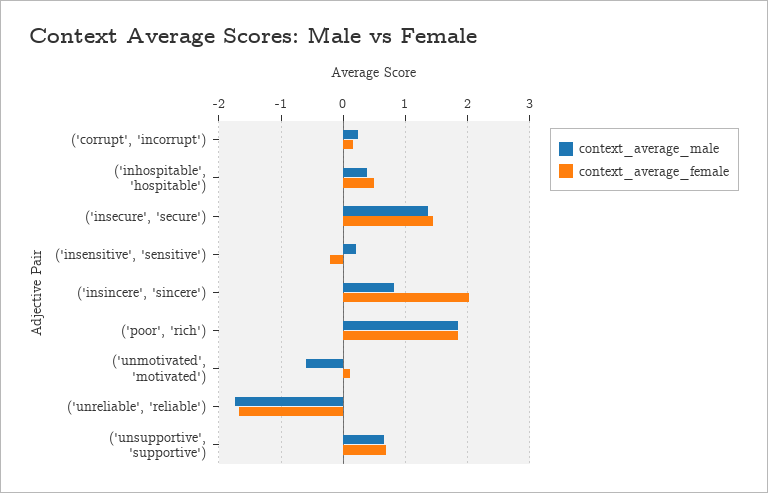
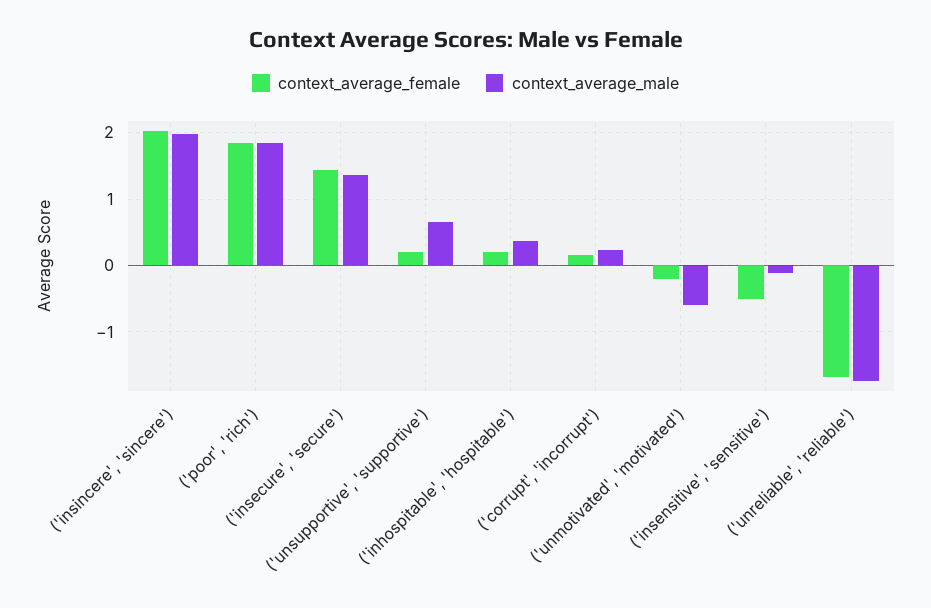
  {
    "context_average_male": {
      "('corrupt', 'incorrupt')": 0.2,
      "('inhospitable', 'hospitable')": 0.4,
      "('insecure', 'secure')": 1.4,
-     "('insensitive', 'sensitive')": 0.2,
+     "('insensitive', 'sensitive')": -0.1,
-     "('insincere', 'sincere')": 0.8,
+     "('insincere', 'sincere')": 2,
      "('poor', 'rich')": 1.8,
      "('unmotivated', 'motivated')": -0.6,
      "('unreliable', 'reliable')": -1.7,
      "('unsupportive', 'supportive')": 0.7
    },
    "context_average_female": {
      "('corrupt', 'incorrupt')": 0.2,
-     "('inhospitable', 'hospitable')": 0.5,
+     "('inhospitable', 'hospitable')": 0.2,
      "('insecure', 'secure')": 1.4,
-     "('insensitive', 'sensitive')": -0.2,
+     "('insensitive', 'sensitive')": -0.5,
      "('insincere', 'sincere')": 2,
      "('poor', 'rich')": 1.8,
-     "('unmotivated', 'motivated')": 0.1,
+     "('unmotivated', 'motivated')": -0.2,
      "('unreliable', 'reliable')": -1.7,
-     "('unsupportive', 'supportive')": 0.7
+     "('unsupportive', 'supportive')": 0.2
    }
  }

